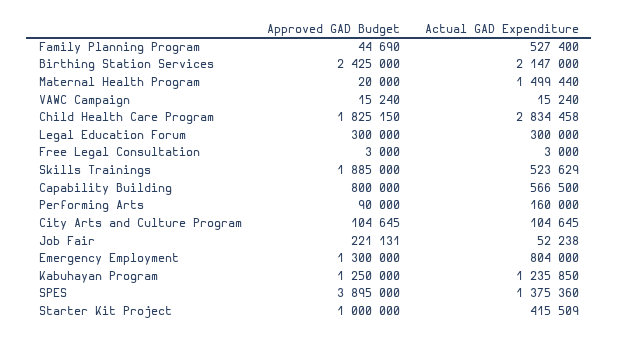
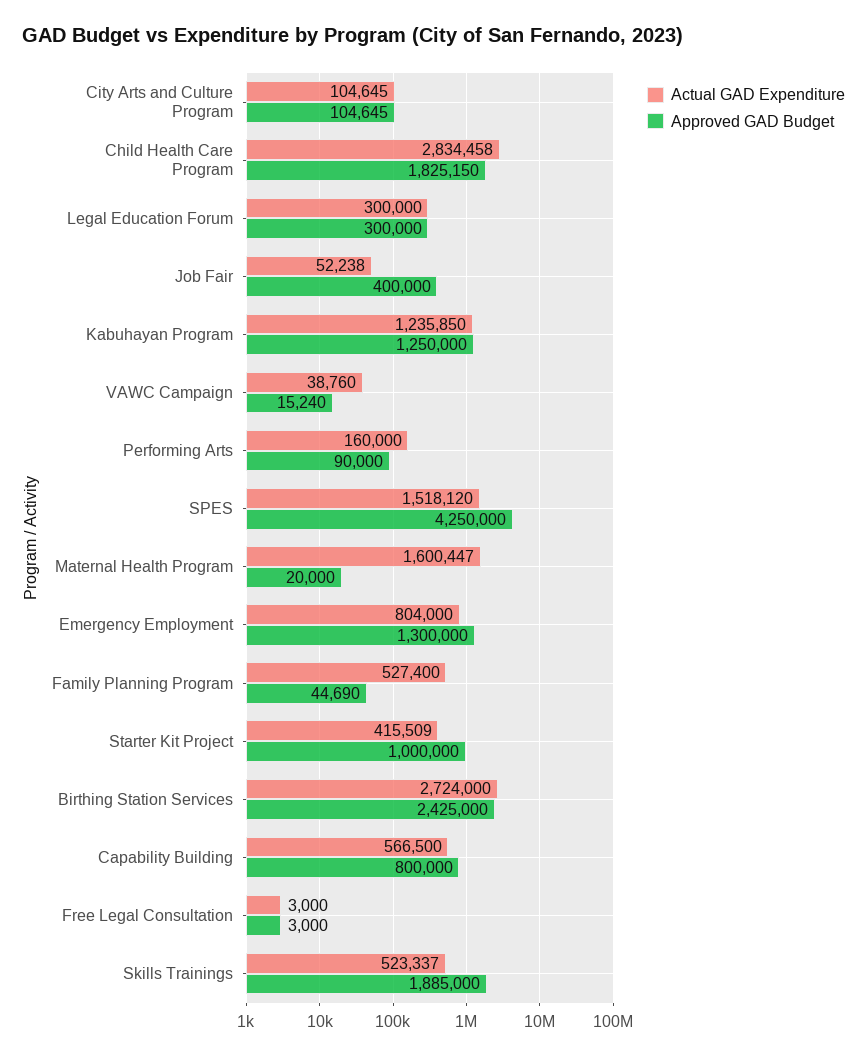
  {
    "Approved GAD Budget": {
      "Family Planning Program": 44690,
      "Birthing Station Services": 2425000,
      "Maternal Health Program": 20000,
      "VAWC Campaign": 15240,
      "Child Health Care Program": 1825150,
      "Legal Education Forum": 300000,
      "Free Legal Consultation": 3000,
      "Skills Trainings": 1885000,
      "Capability Building": 800000,
      "Performing Arts": 90000,
      "City Arts and Culture Program": 104645,
-     "Job Fair": 221131,
+     "Job Fair": 400000,
      "Emergency Employment": 1300000,
      "Kabuhayan Program": 1250000,
-     "SPES": 3895000,
+     "SPES": 4250000,
      "Starter Kit Project": 1000000
    },
    "Actual GAD Expenditure": {
      "Family Planning Program": 527400,
-     "Birthing Station Services": 2147000,
+     "Birthing Station Services": 2724000,
-     "Maternal Health Program": 1499440,
+     "Maternal Health Program": 1600447,
-     "VAWC Campaign": 15240,
+     "VAWC Campaign": 38760,
      "Child Health Care Program": 2834458,
      "Legal Education Forum": 300000,
      "Free Legal Consultation": 3000,
-     "Skills Trainings": 523629,
+     "Skills Trainings": 523337,
      "Capability Building": 566500,
      "Performing Arts": 160000,
      "City Arts and Culture Program": 104645,
      "Job Fair": 52238,
      "Emergency Employment": 804000,
      "Kabuhayan Program": 1235850,
-     "SPES": 1375360,
+     "SPES": 1518120,
      "Starter Kit Project": 415509
    }
  }

